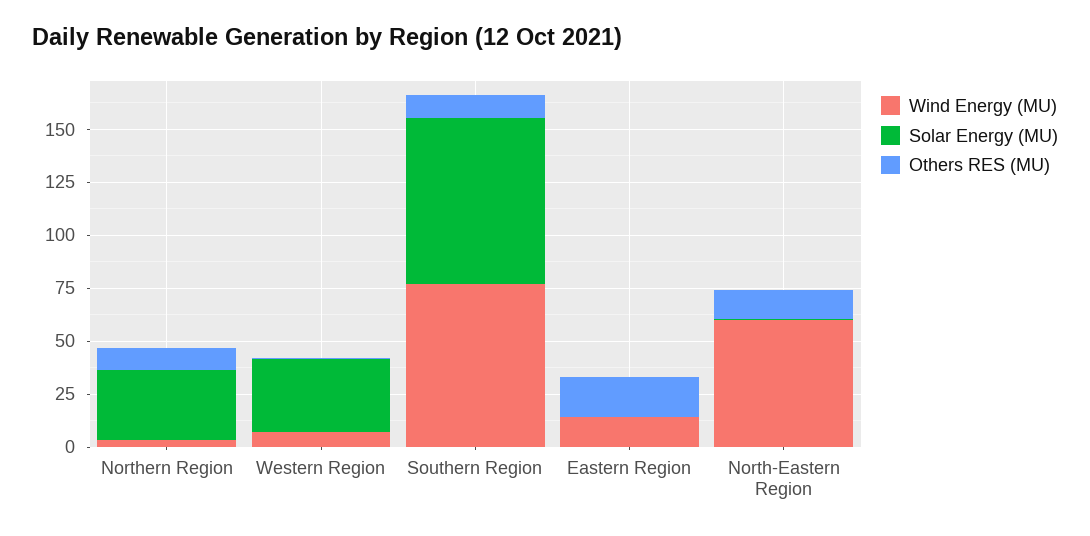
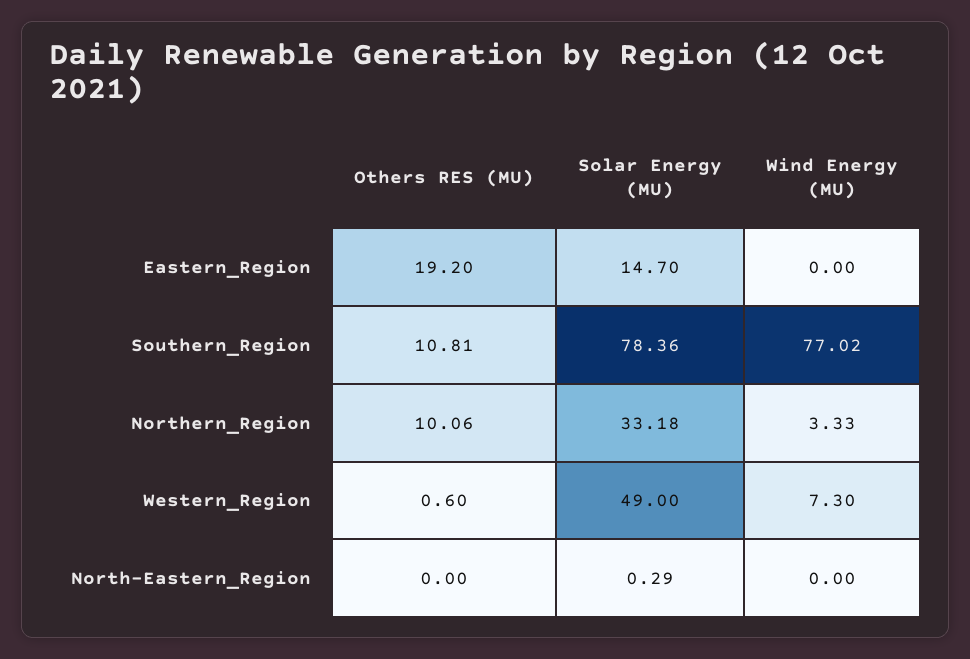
  {
    "Wind Energy (MU)": {
      "Northern Region": 3.33,
      "Western Region": 7.3,
      "Southern Region": 77.02,
-     "Eastern Region": 15,
+     "Eastern Region": 0,
-     "North-Eastern Region": 60
+     "North-Eastern Region": 0
    },
    "Solar Energy (MU)": {
      "Northern Region": 33.18,
-     "Western Region": 35,
+     "Western Region": 49,
      "Southern Region": 78.36,
-     "Eastern Region": 0,
+     "Eastern Region": 14.7,
      "North-Eastern Region": 0.29
    },
    "Others RES (MU)": {
      "Northern Region": 10.06,
      "Western Region": 0.6,
      "Southern Region": 10.81,
      "Eastern Region": 19.2,
-     "North-Eastern Region": 15
+     "North-Eastern Region": 0
    }
  }

